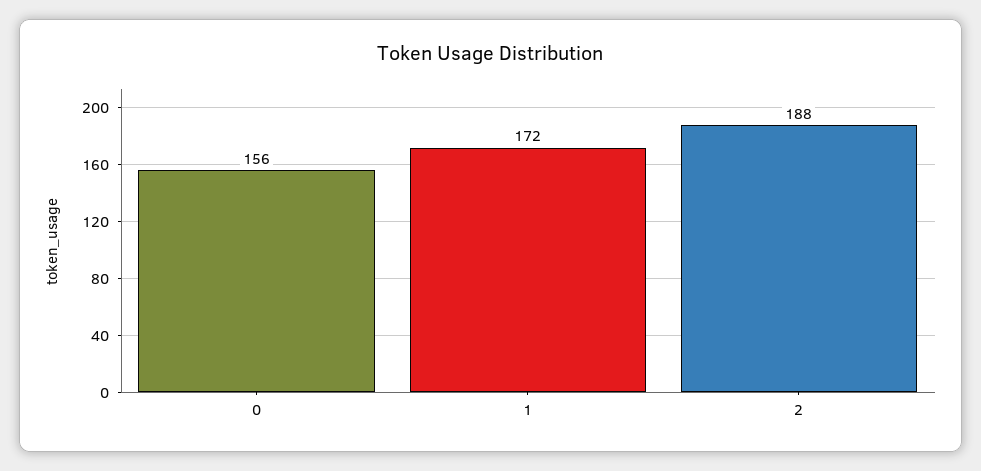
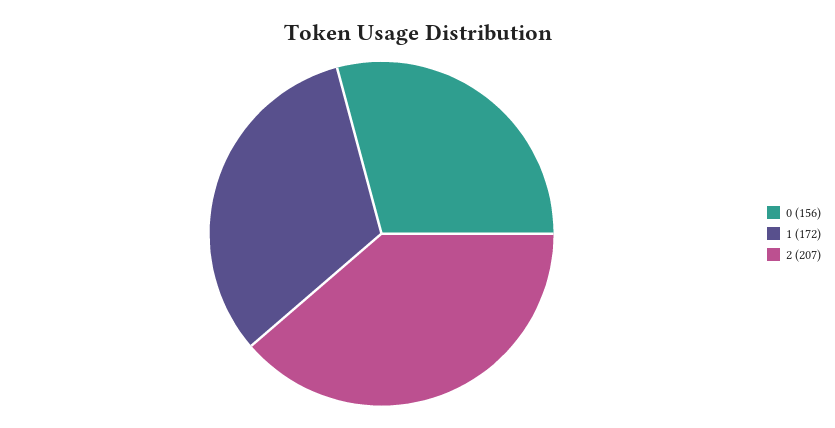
  {
    "0": 156,
    "1": 172,
-   "2": 188
+   "2": 207
  }

